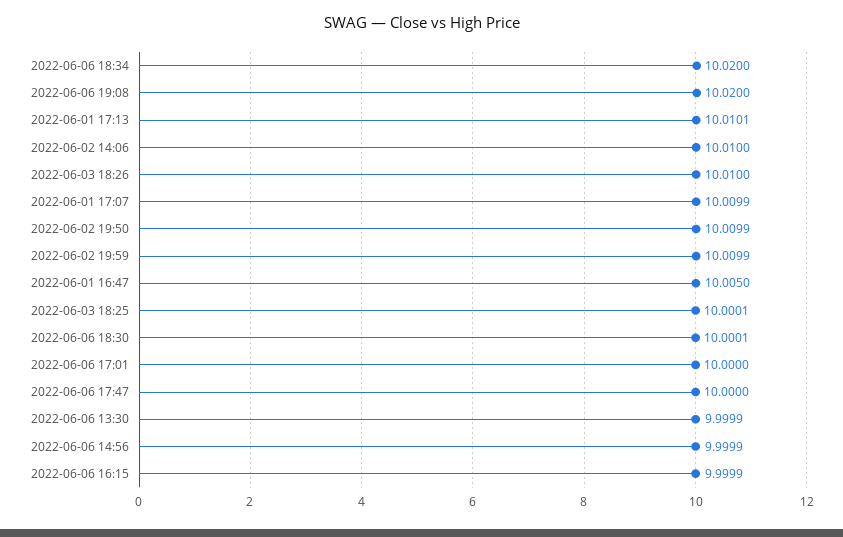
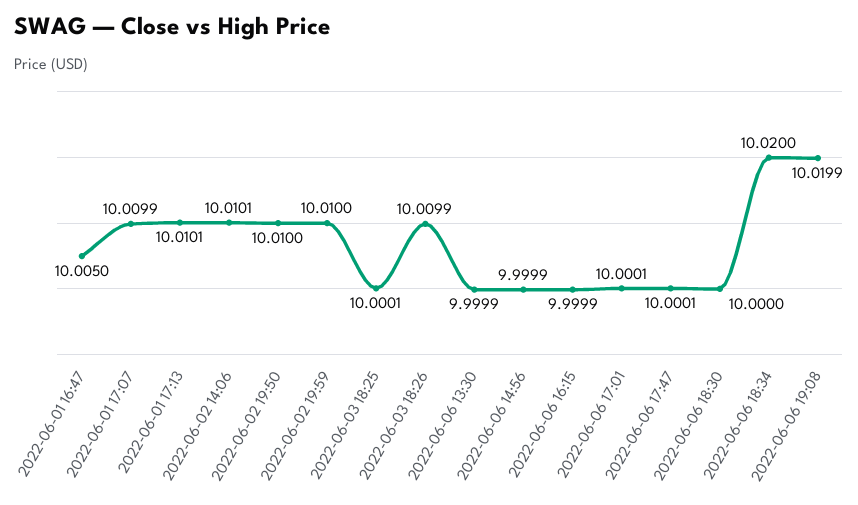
  {
    "2022-06-06 18:34": 10.02,
-   "2022-06-06 19:08": 10.02,
+   "2022-06-06 19:08": 10.0199,
    "2022-06-01 17:13": 10.0101,
-   "2022-06-02 14:06": 10.01,
+   "2022-06-02 14:06": 10.0101,
-   "2022-06-03 18:26": 10.01,
+   "2022-06-03 18:26": 10.0099,
    "2022-06-01 17:07": 10.0099,
-   "2022-06-02 19:50": 10.0099,
+   "2022-06-02 19:50": 10.01,
-   "2022-06-02 19:59": 10.0099,
+   "2022-06-02 19:59": 10.01,
    "2022-06-01 16:47": 10.005,
    "2022-06-03 18:25": 10.0001,
-   "2022-06-06 18:30": 10.0001,
+   "2022-06-06 18:30": 10,
-   "2022-06-06 17:01": 10,
+   "2022-06-06 17:01": 10.0001,
-   "2022-06-06 17:47": 10,
+   "2022-06-06 17:47": 10.0001,
    "2022-06-06 13:30": 9.9999,
    "2022-06-06 14:56": 9.9999,
    "2022-06-06 16:15": 9.9999
  }

